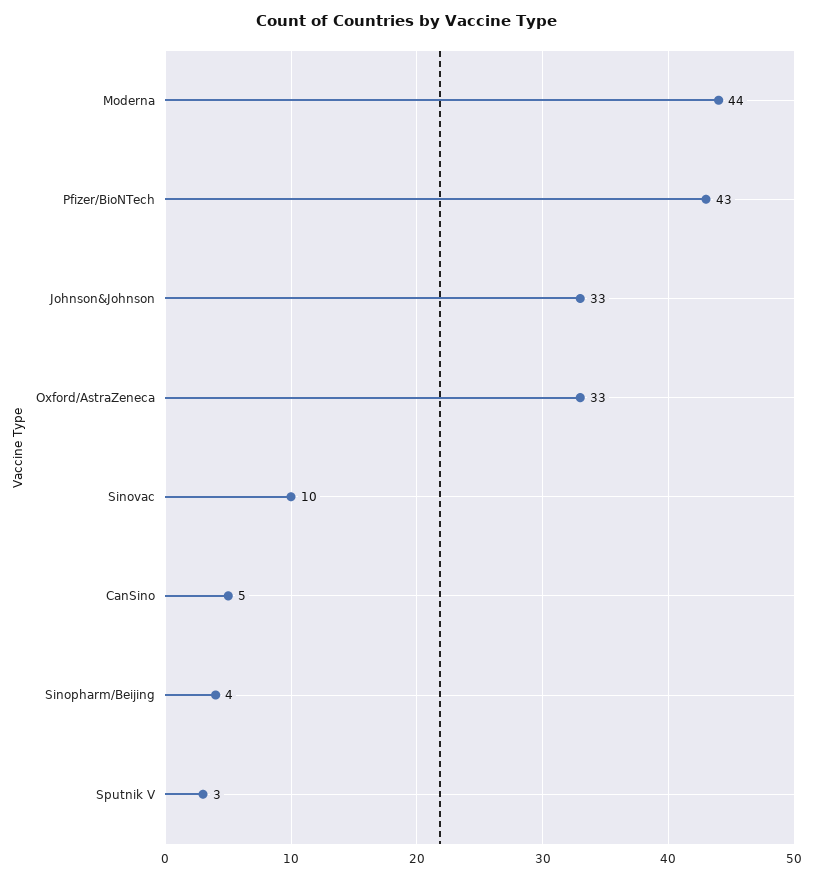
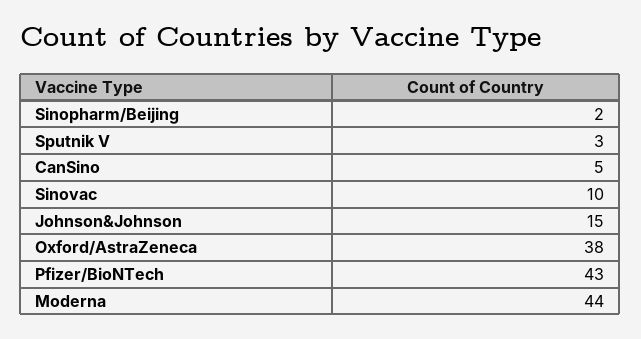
  {
    "Moderna": 44,
    "Pfizer/BioNTech": 43,
-   "Johnson&Johnson": 33,
+   "Johnson&Johnson": 15,
-   "Oxford/AstraZeneca": 33,
+   "Oxford/AstraZeneca": 38,
    "Sinovac": 10,
    "CanSino": 5,
-   "Sinopharm/Beijing": 4,
+   "Sinopharm/Beijing": 2,
    "Sputnik V": 3
  }

